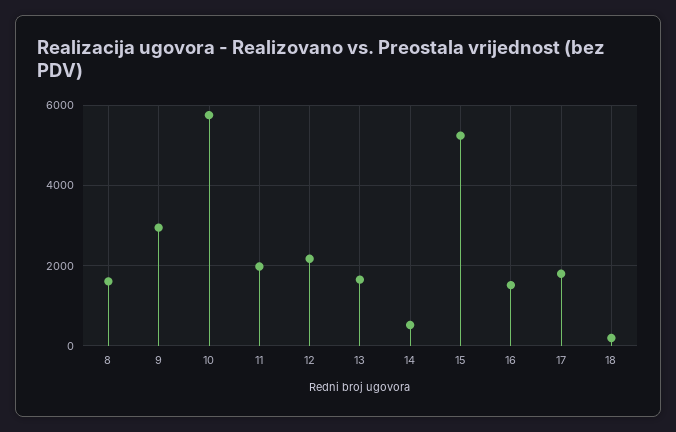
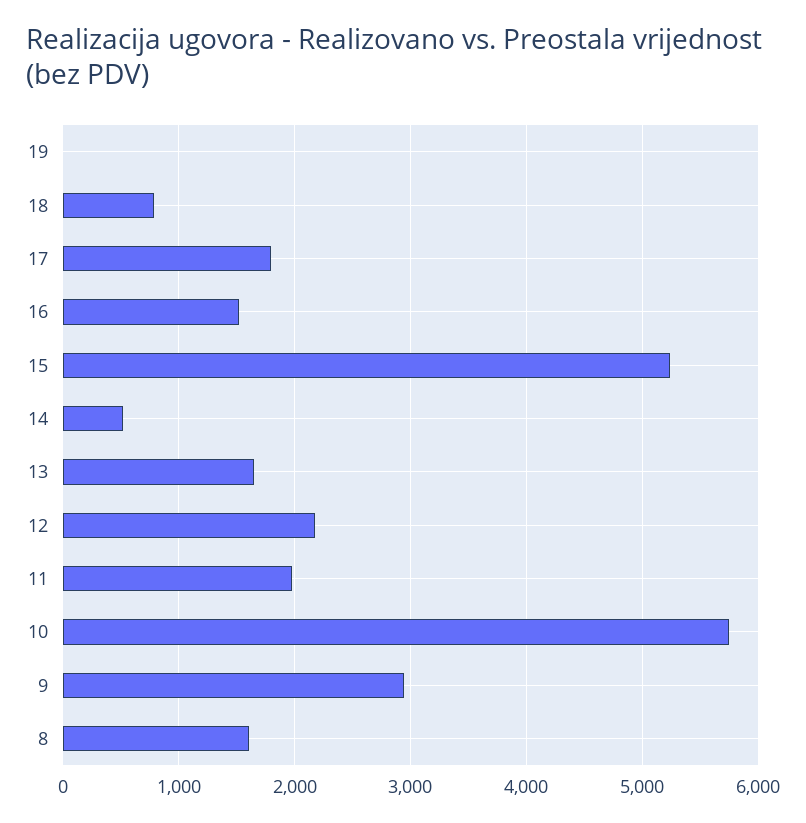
  {
    "8": 1600,
    "9": 2900,
    "10": 5800,
    "11": 2000,
    "12": 2200,
    "13": 1700,
    "14": 500,
    "15": 5200,
    "16": 1500,
    "17": 1800,
-   "18": 200
+   "18": 800,
+   "19": 0
  }

